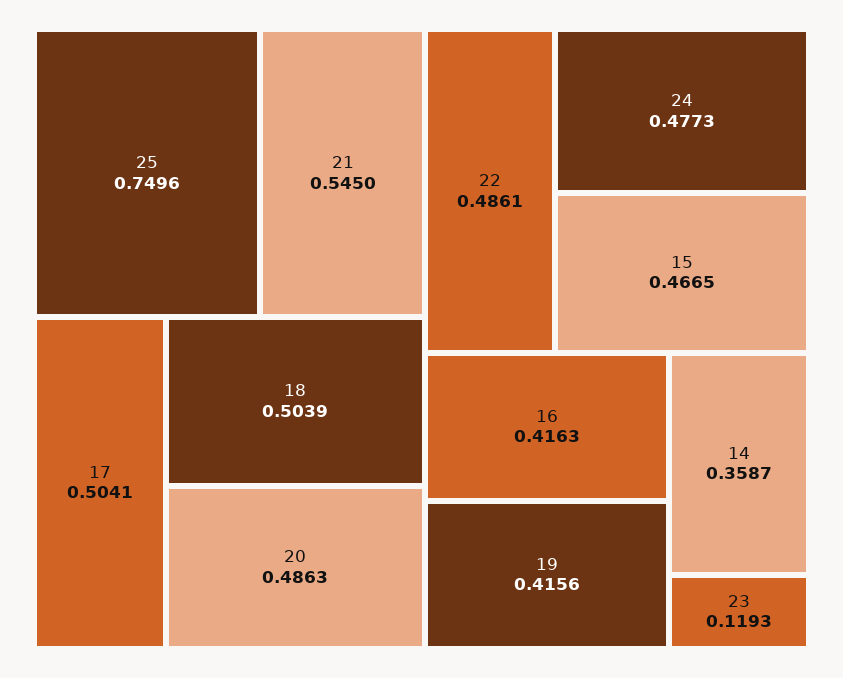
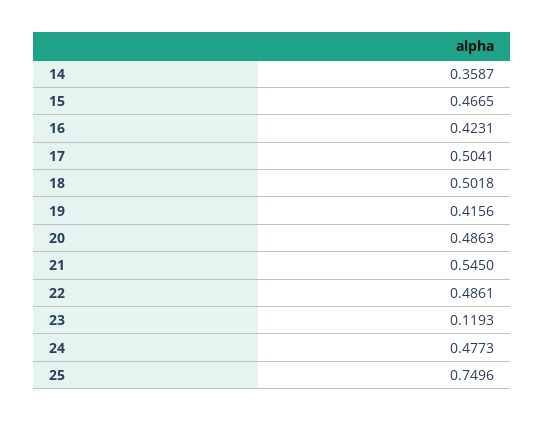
  {
    "25": 0.7496,
    "21": 0.545,
    "17": 0.5041,
-   "18": 0.5039,
+   "18": 0.5018,
    "20": 0.4863,
    "22": 0.4861,
    "24": 0.4773,
    "15": 0.4665,
-   "16": 0.4163,
+   "16": 0.4231,
    "19": 0.4156,
    "14": 0.3587,
    "23": 0.1193
  }

